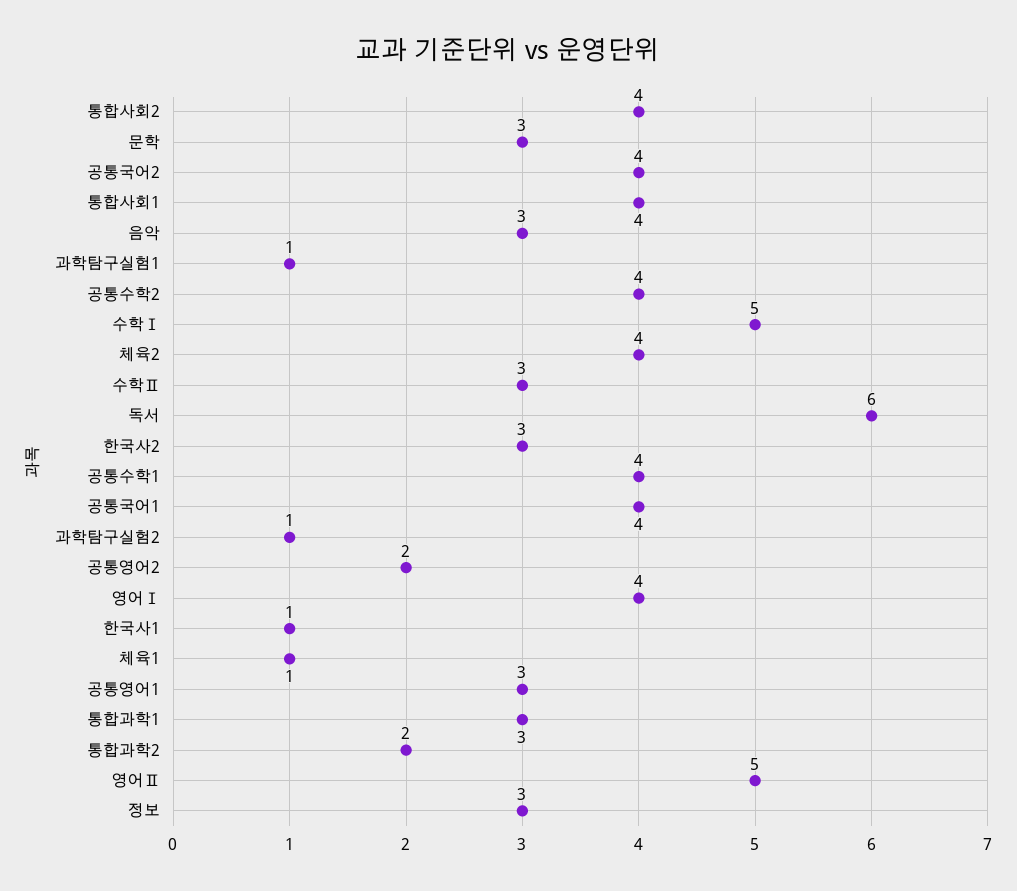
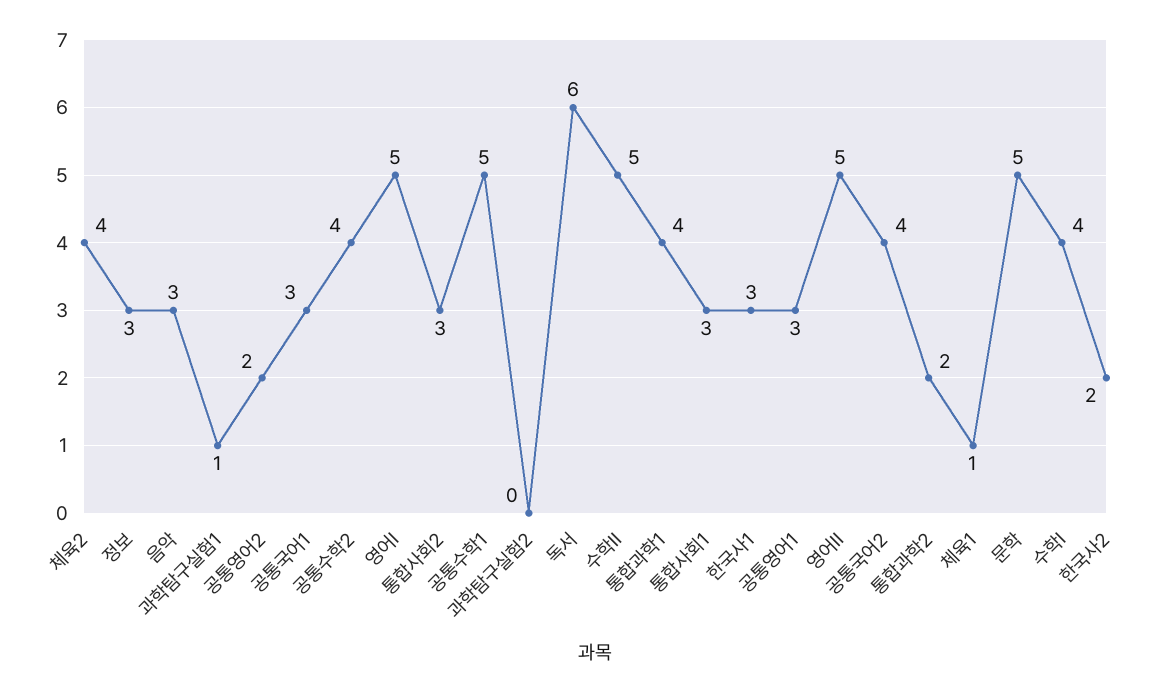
  {
-   "통합사회2": 4,
+   "통합사회2": 3,
-   "문학": 3,
+   "문학": 5,
    "공통국어2": 4,
-   "통합사회1": 4,
+   "통합사회1": 3,
    "음악": 3,
    "과학탐구실험1": 1,
    "공통수학2": 4,
-   "수학Ⅰ": 5,
+   "수학Ⅰ": 4,
    "체육2": 4,
-   "수학Ⅱ": 3,
+   "수학Ⅱ": 5,
    "독서": 6,
-   "한국사2": 3,
+   "한국사2": 2,
-   "공통수학1": 4,
+   "공통수학1": 5,
-   "공통국어1": 4,
+   "공통국어1": 3,
-   "과학탐구실험2": 1,
+   "과학탐구실험2": 0,
    "공통영어2": 2,
-   "영어Ⅰ": 4,
+   "영어Ⅰ": 5,
-   "한국사1": 1,
+   "한국사1": 3,
    "체육1": 1,
    "공통영어1": 3,
-   "통합과학1": 3,
+   "통합과학1": 4,
    "통합과학2": 2,
    "영어Ⅱ": 5,
    "정보": 3
  }

